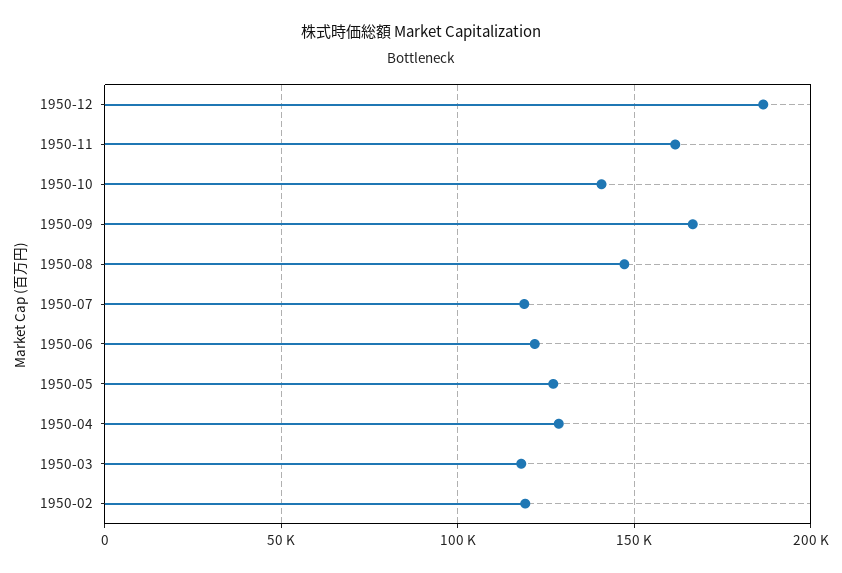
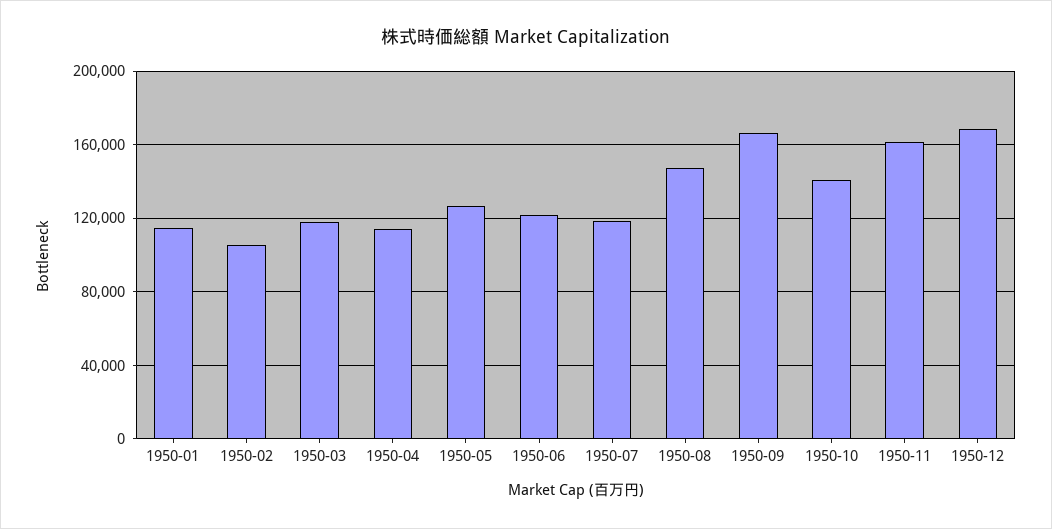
  {
-   "1950-12": 185000,
+   "1950-12": 170000,
    "1950-11": 160000,
    "1950-10": 140000,
    "1950-09": 165000,
    "1950-08": 145000,
    "1950-07": 120000,
    "1950-06": 120000,
    "1950-05": 125000,
-   "1950-04": 130000,
+   "1950-04": 115000,
    "1950-03": 120000,
-   "1950-02": 120000
+   "1950-02": 105000,
+   "1950-01": 115000
  }

